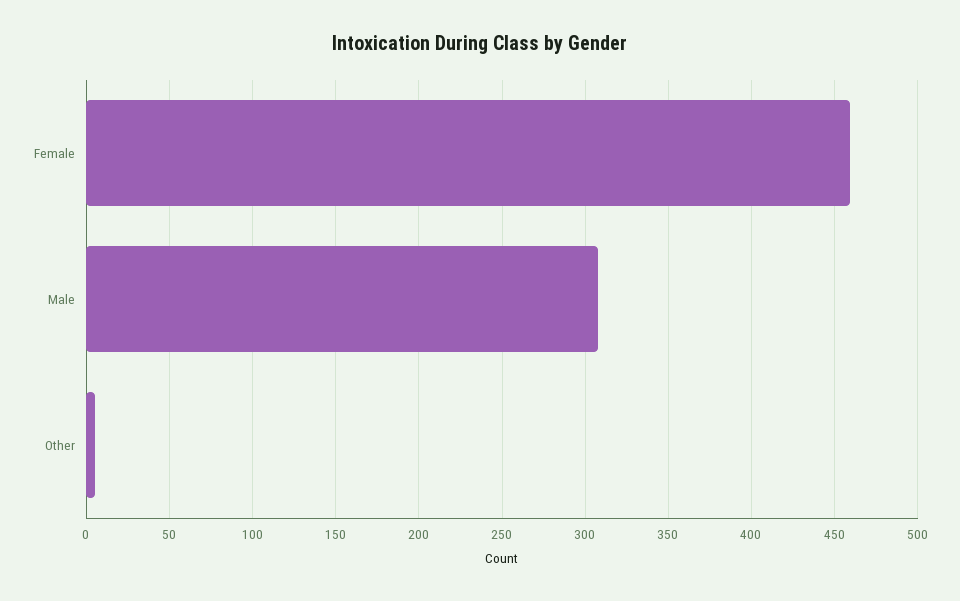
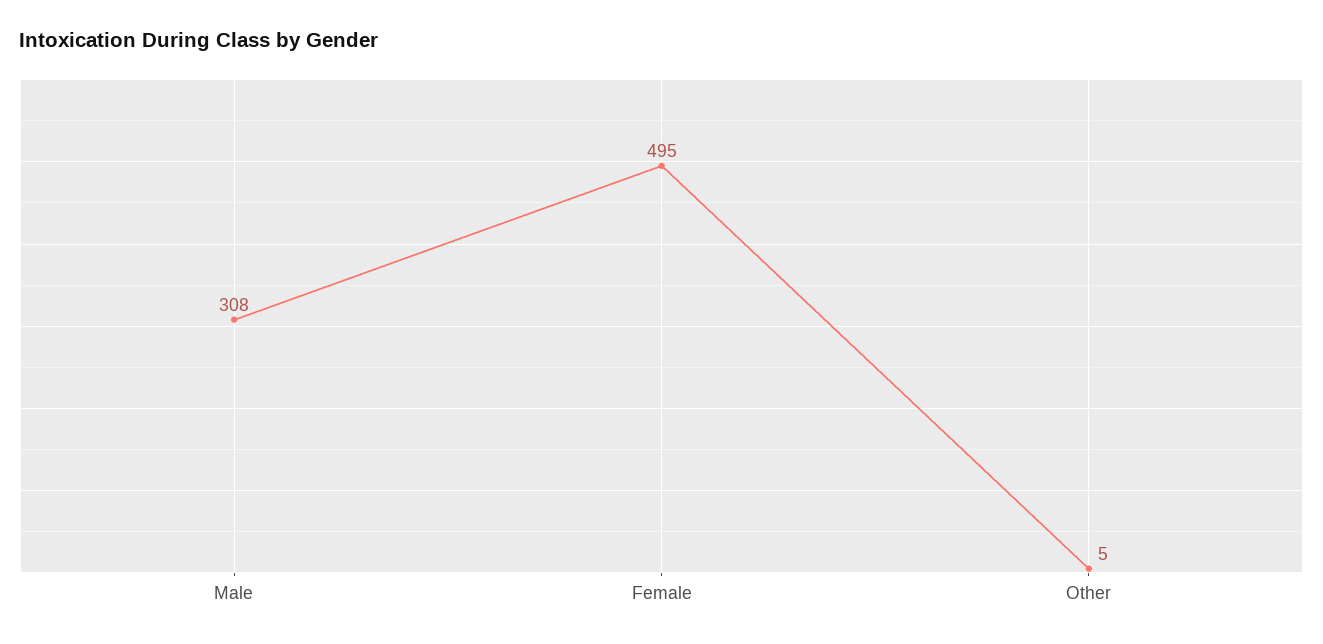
  {
-   "Female": 460,
+   "Female": 495,
    "Male": 308,
    "Other": 5
  }

